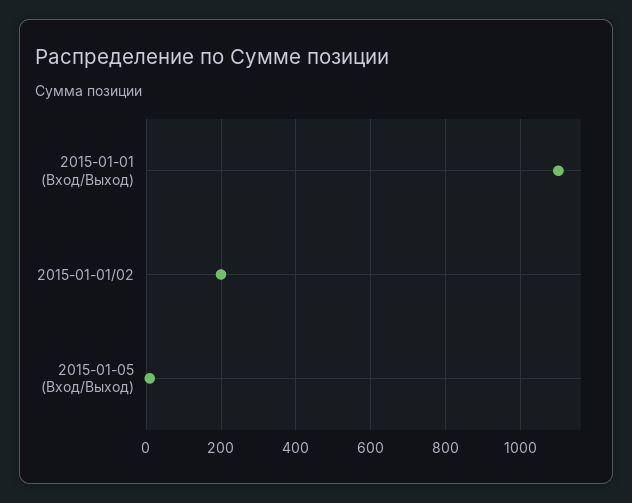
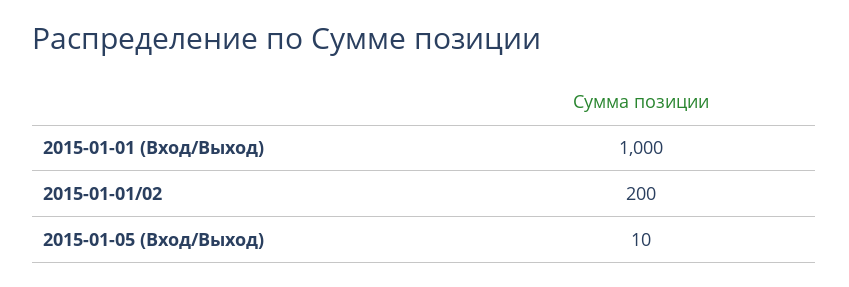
  {
-   "2015-01-01 (Вход/Выход)": 1100,
+   "2015-01-01 (Вход/Выход)": 1000,
    "2015-01-01/02": 200,
    "2015-01-05 (Вход/Выход)": 10
  }

